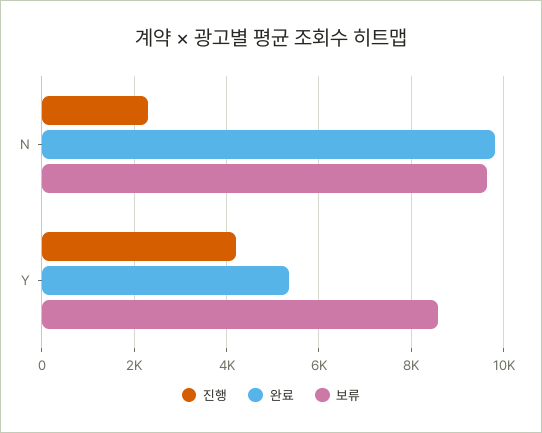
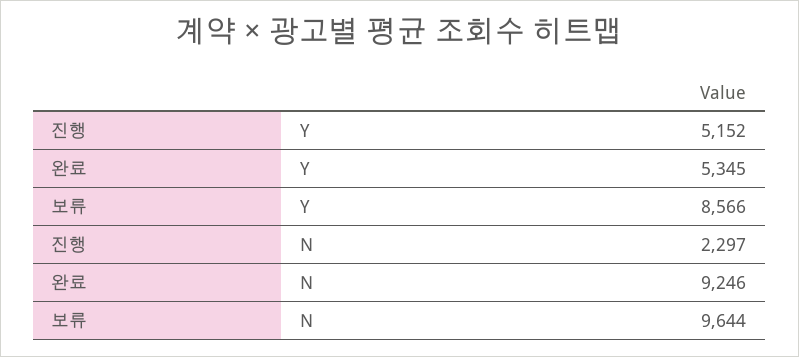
  {
    "진행": {
      "N": 2297,
-     "Y": 4200
+     "Y": 5152
    },
    "완료": {
-     "N": 9800,
+     "N": 9246,
      "Y": 5345
    },
    "보류": {
      "N": 9644,
      "Y": 8566
    }
  }

